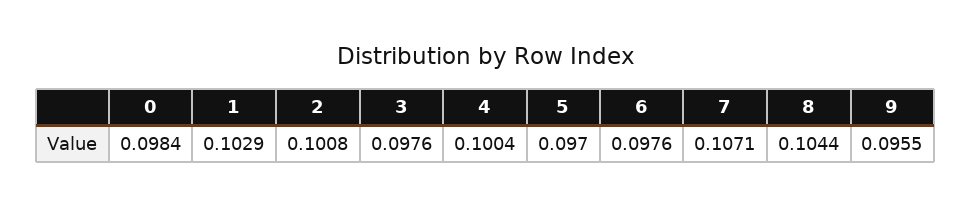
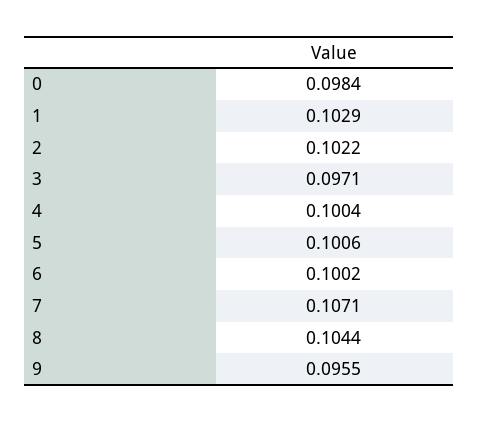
  {
    "0": 0.0984,
    "1": 0.1029,
-   "2": 0.1008,
+   "2": 0.1022,
-   "3": 0.0976,
+   "3": 0.0971,
    "4": 0.1004,
-   "5": 0.097,
+   "5": 0.1006,
-   "6": 0.0976,
+   "6": 0.1002,
    "7": 0.1071,
    "8": 0.1044,
    "9": 0.0955
  }

